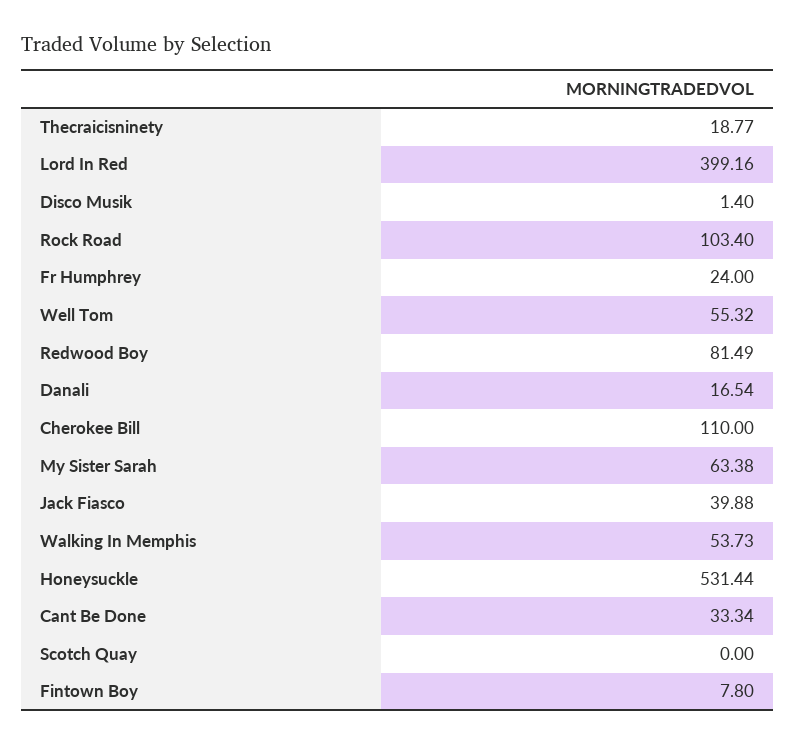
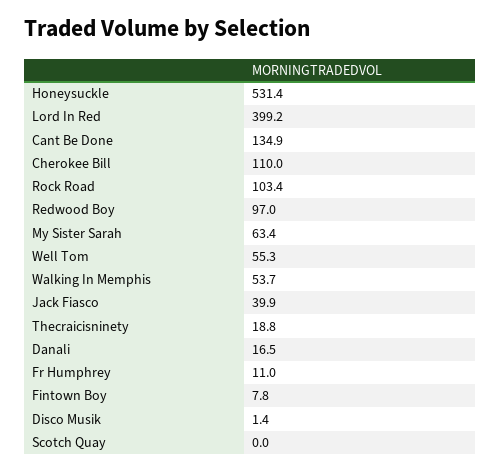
  {
    "Thecraicisninety": 18.77,
    "Lord In Red": 399.16,
    "Disco Musik": 1.4,
    "Rock Road": 103.4,
-   "Fr Humphrey": 24,
+   "Fr Humphrey": 11,
    "Well Tom": 55.32,
-   "Redwood Boy": 81.49,
+   "Redwood Boy": 97,
    "Danali": 16.54,
    "Cherokee Bill": 110,
    "My Sister Sarah": 63.38,
    "Jack Fiasco": 39.88,
    "Walking In Memphis": 53.73,
    "Honeysuckle": 531.44,
-   "Cant Be Done": 33.34,
+   "Cant Be Done": 134.9,
    "Scotch Quay": 0,
    "Fintown Boy": 7.8
  }

